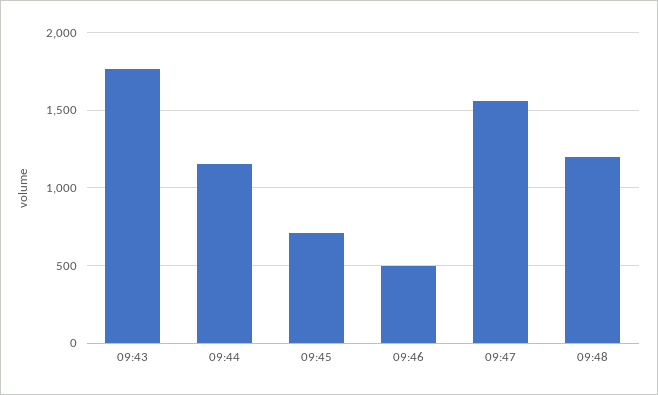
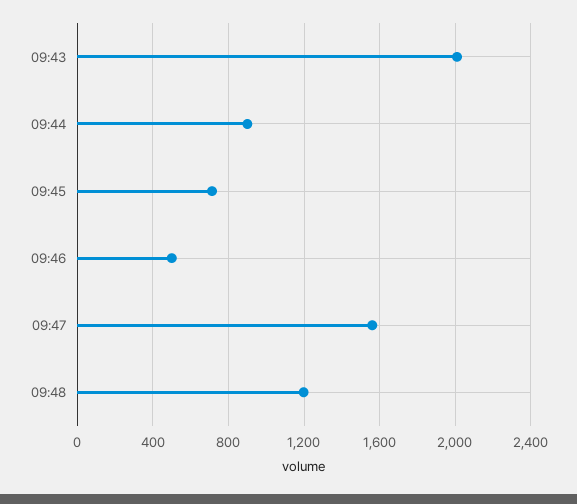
  {
-   "09:43": 1750,
+   "09:43": 2000,
-   "09:44": 1150,
+   "09:44": 900,
    "09:45": 700,
    "09:46": 500,
    "09:47": 1550,
    "09:48": 1200
  }

